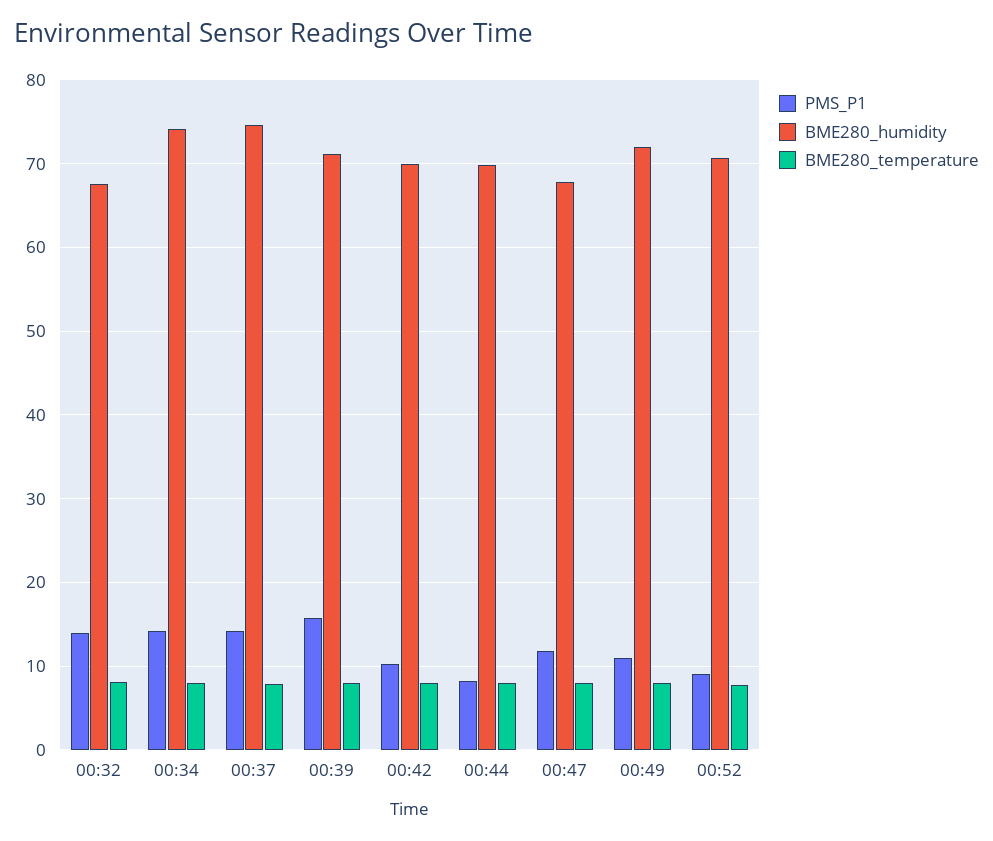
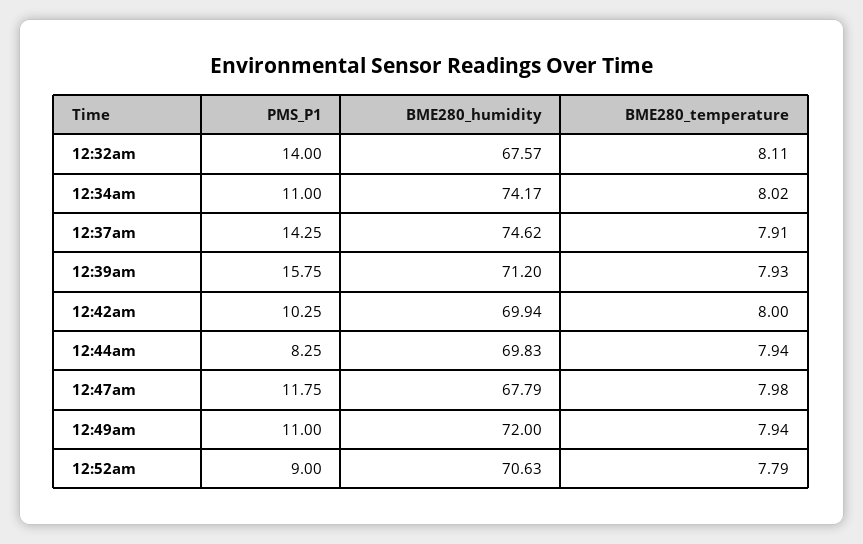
  {
    "PMS_P1": {
      "00:32": 14,
-     "00:34": 14,
+     "00:34": 11,
      "00:37": 14.25,
      "00:39": 15.75,
      "00:42": 10.25,
      "00:44": 8.25,
      "00:47": 11.75,
      "00:49": 11,
      "00:52": 9
    },
    "BME280_humidity": {
      "00:32": 67.57,
      "00:34": 74.17,
      "00:37": 74.62,
      "00:39": 71.2,
      "00:42": 69.94,
      "00:44": 69.83,
      "00:47": 67.79,
      "00:49": 72,
      "00:52": 70.63
    },
    "BME280_temperature": {
      "00:32": 8.11,
      "00:34": 8.02,
      "00:37": 7.91,
      "00:39": 7.93,
      "00:42": 8,
      "00:44": 7.94,
      "00:47": 7.98,
      "00:49": 7.94,
      "00:52": 7.79
    }
  }

